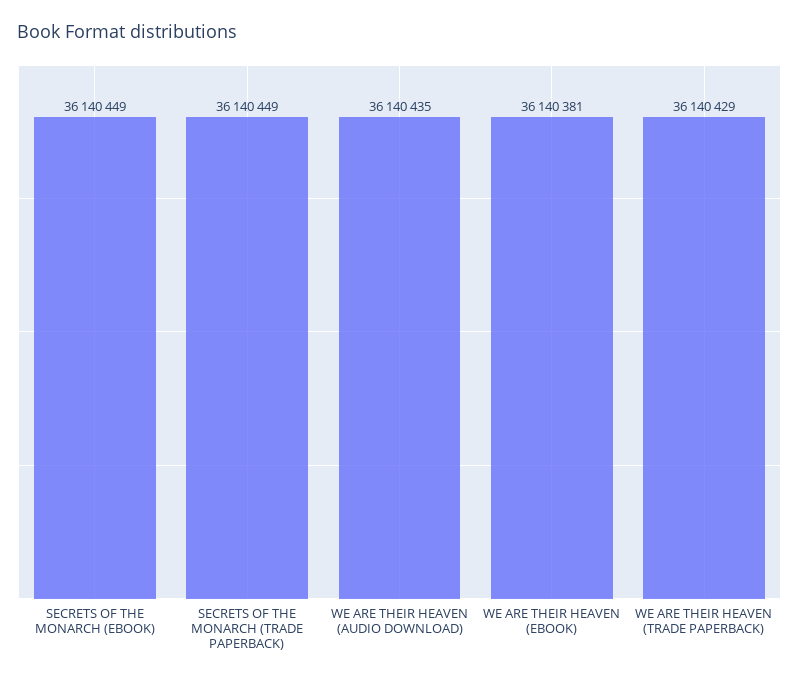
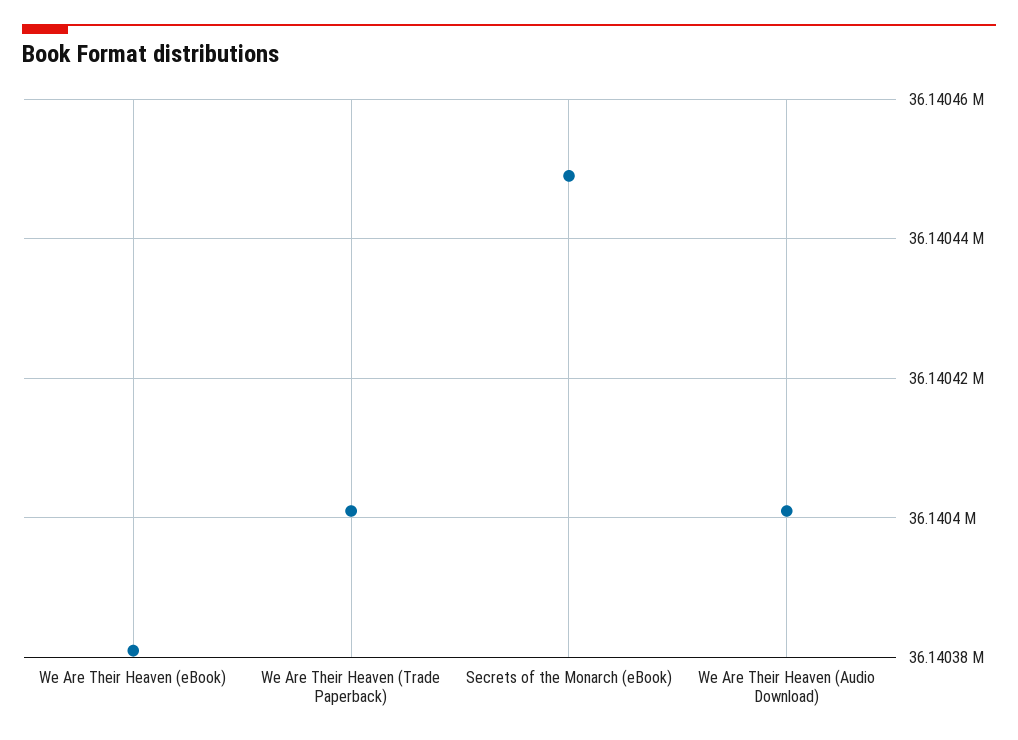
  {
    "SECRETS OF THE MONARCH (EBOOK)": 36140449,
-   "SECRETS OF THE MONARCH (TRADE PAPERBACK)": 36140449,
-   "WE ARE THEIR HEAVEN (AUDIO DOWNLOAD)": 36140435,
+   "WE ARE THEIR HEAVEN (AUDIO DOWNLOAD)": 36140400,
    "WE ARE THEIR HEAVEN (EBOOK)": 36140381,
-   "WE ARE THEIR HEAVEN (TRADE PAPERBACK)": 36140429
+   "WE ARE THEIR HEAVEN (TRADE PAPERBACK)": 36140400
  }

